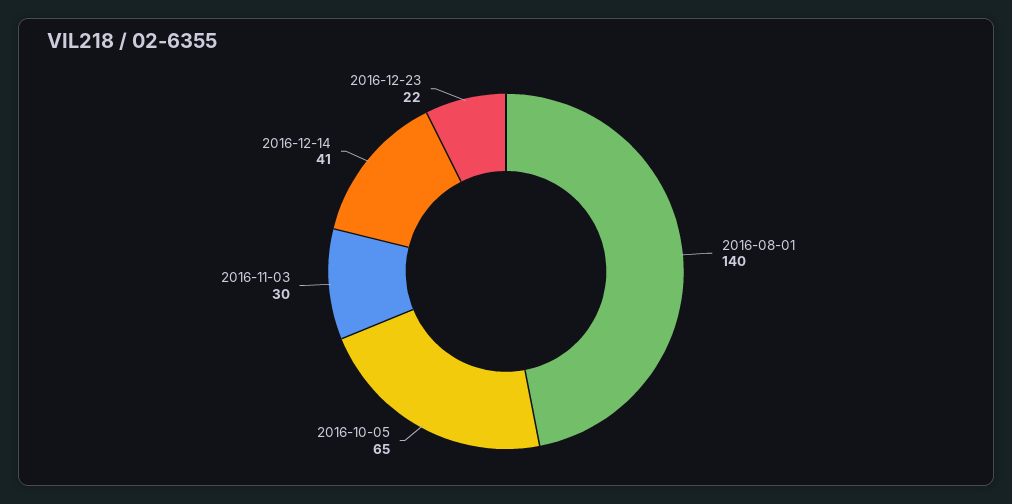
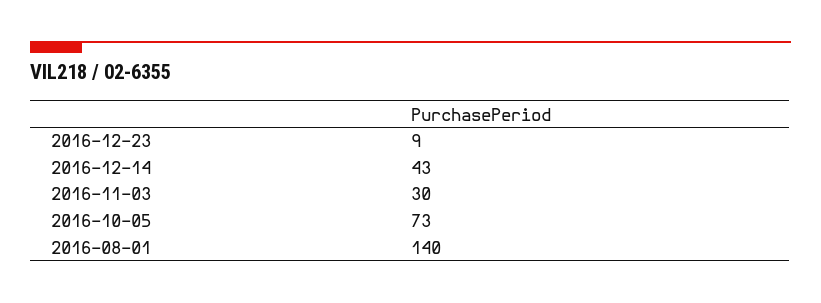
  {
    "2016-08-01": 140,
-   "2016-10-05": 65,
+   "2016-10-05": 73,
    "2016-11-03": 30,
-   "2016-12-14": 41,
+   "2016-12-14": 43,
-   "2016-12-23": 22
+   "2016-12-23": 9
  }

